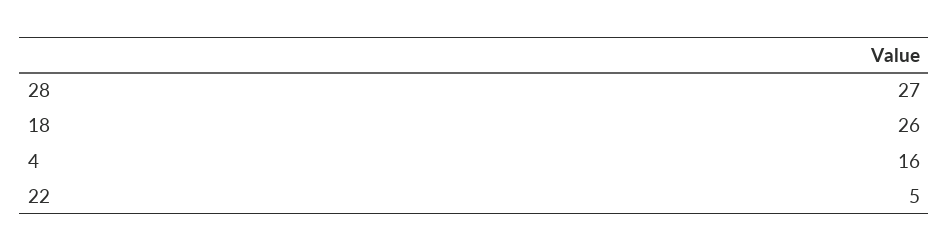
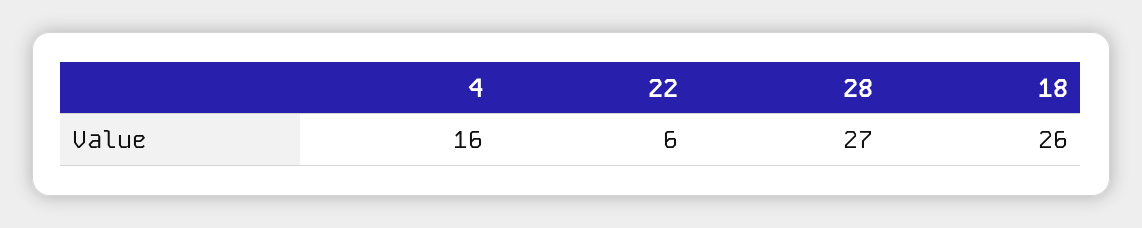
  {
    "28": 27,
    "18": 26,
    "4": 16,
-   "22": 5
+   "22": 6
  }

